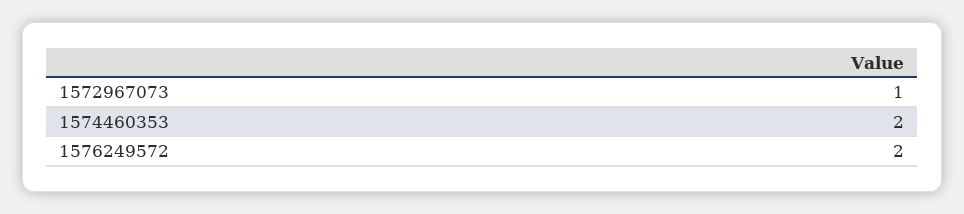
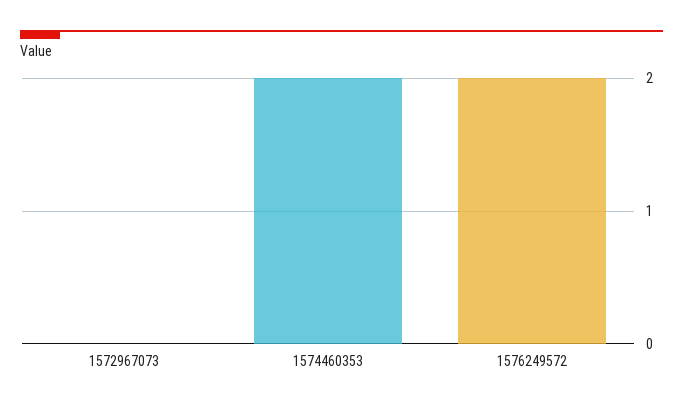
  {
-   "1572967073": 1,
+   "1572967073": 0,
    "1574460353": 2,
    "1576249572": 2
  }

